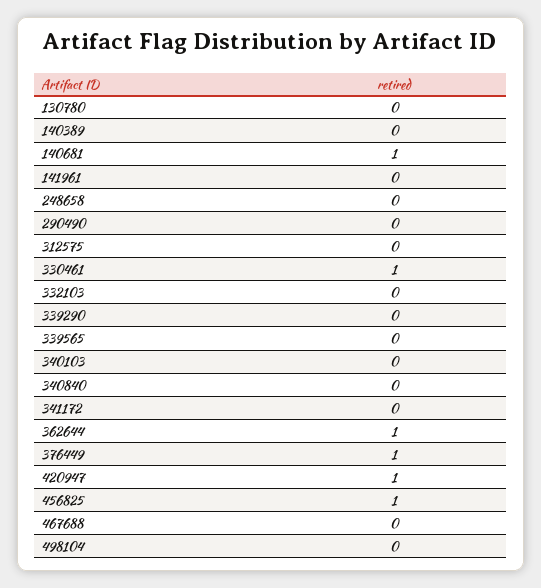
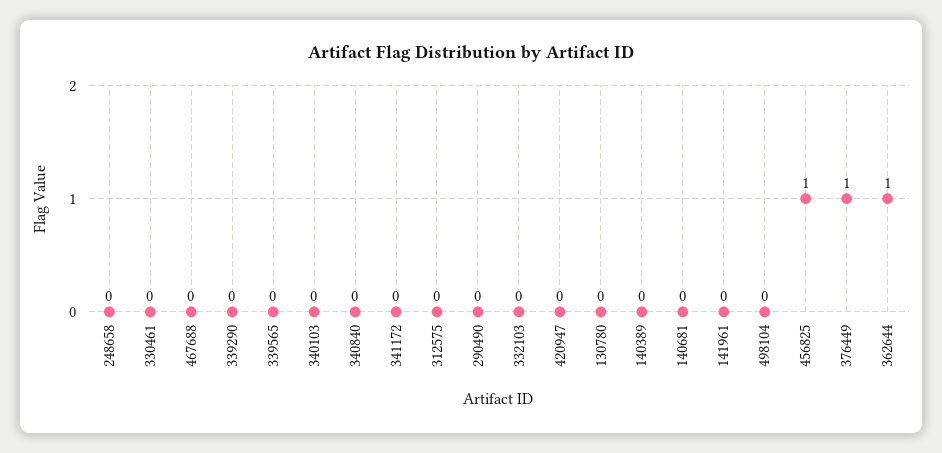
  {
    "130780": 0,
    "140389": 0,
-   "140681": 1,
+   "140681": 0,
    "141961": 0,
    "248658": 0,
    "290490": 0,
    "312575": 0,
-   "330461": 1,
+   "330461": 0,
    "332103": 0,
    "339290": 0,
    "339565": 0,
    "340103": 0,
    "340840": 0,
    "341172": 0,
    "362644": 1,
    "376449": 1,
-   "420947": 1,
+   "420947": 0,
    "456825": 1,
    "467688": 0,
    "498104": 0
  }

